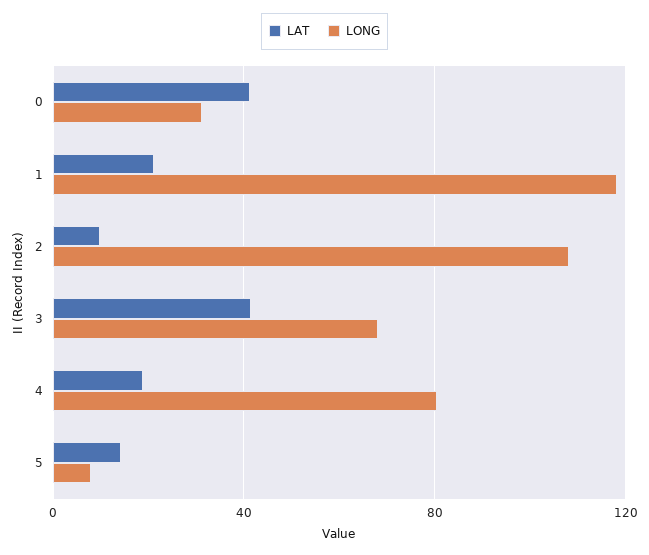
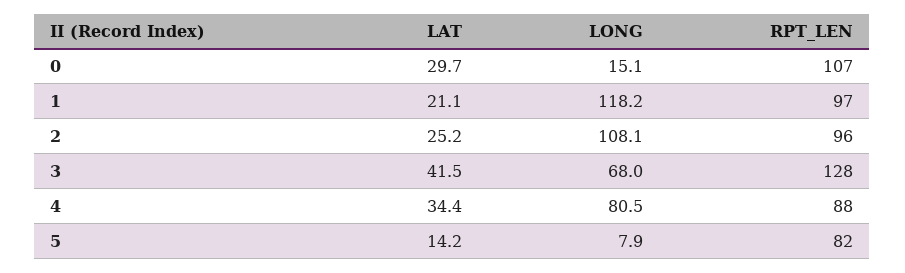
  {
    "LAT": {
-     "0": 40,
+     "0": 29.7,
      "1": 21.1,
-     "2": 10,
+     "2": 25.2,
      "3": 41.5,
-     "4": 20,
+     "4": 34.4,
      "5": 14.2
    },
    "LONG": {
-     "0": 30,
+     "0": 15.1,
      "1": 118.2,
      "2": 108.1,
      "3": 68,
      "4": 80.5,
      "5": 7.9
-   }
+   },
+   "RPT_LEN": {
+     "0": 107,
+     "1": 97,
+     "2": 96,
+     "3": 128,
+     "4": 88,
+     "5": 82
+   }
  }

